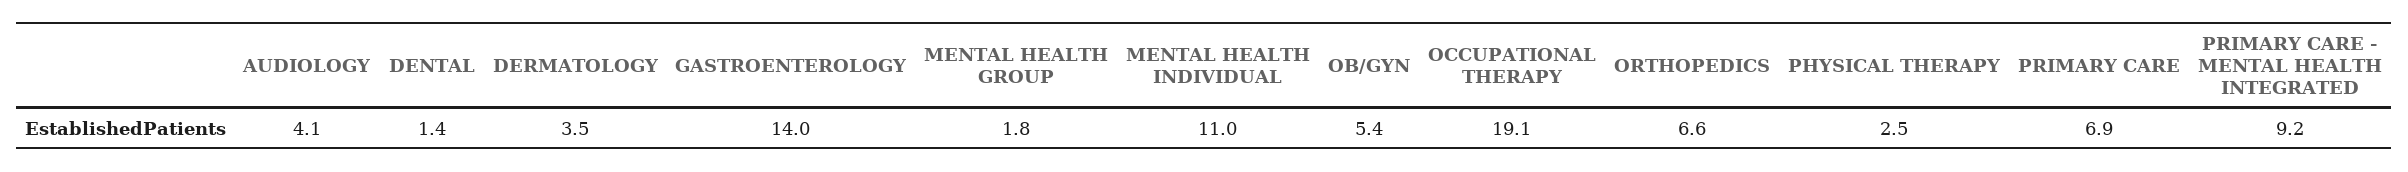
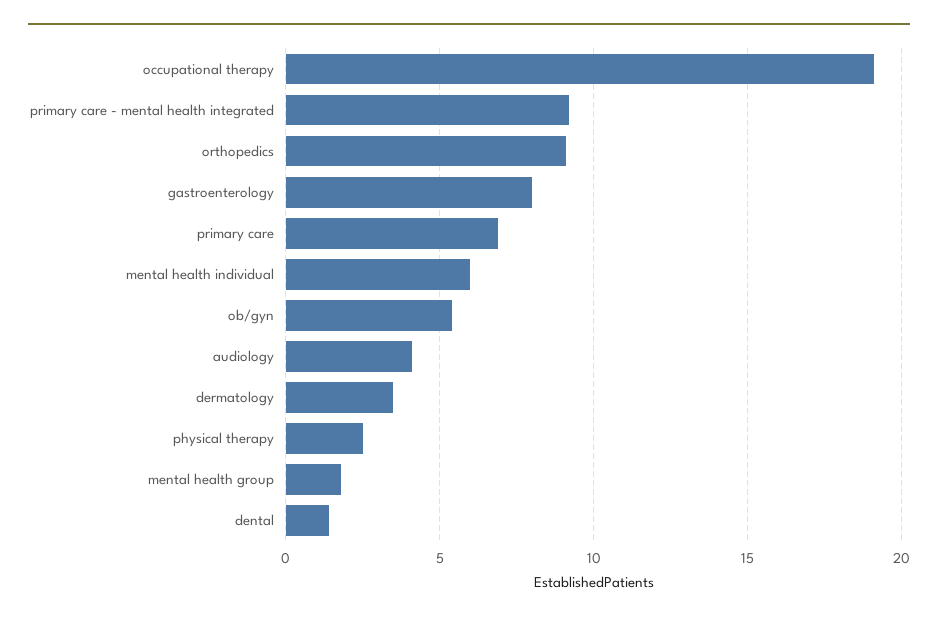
  {
    "AUDIOLOGY": 4.1,
    "DENTAL": 1.4,
    "DERMATOLOGY": 3.5,
-   "GASTROENTEROLOGY": 14,
+   "GASTROENTEROLOGY": 8,
    "MENTAL HEALTH GROUP": 1.8,
-   "MENTAL HEALTH INDIVIDUAL": 11,
+   "MENTAL HEALTH INDIVIDUAL": 6,
    "OB/GYN": 5.4,
    "OCCUPATIONAL THERAPY": 19.1,
-   "ORTHOPEDICS": 6.6,
+   "ORTHOPEDICS": 9,
    "PHYSICAL THERAPY": 2.5,
    "PRIMARY CARE": 6.9,
    "PRIMARY CARE - MENTAL HEALTH INTEGRATED": 9.2
  }

